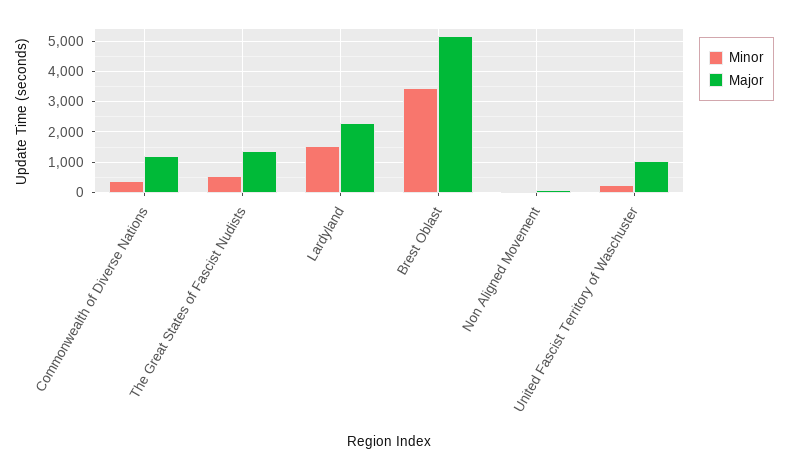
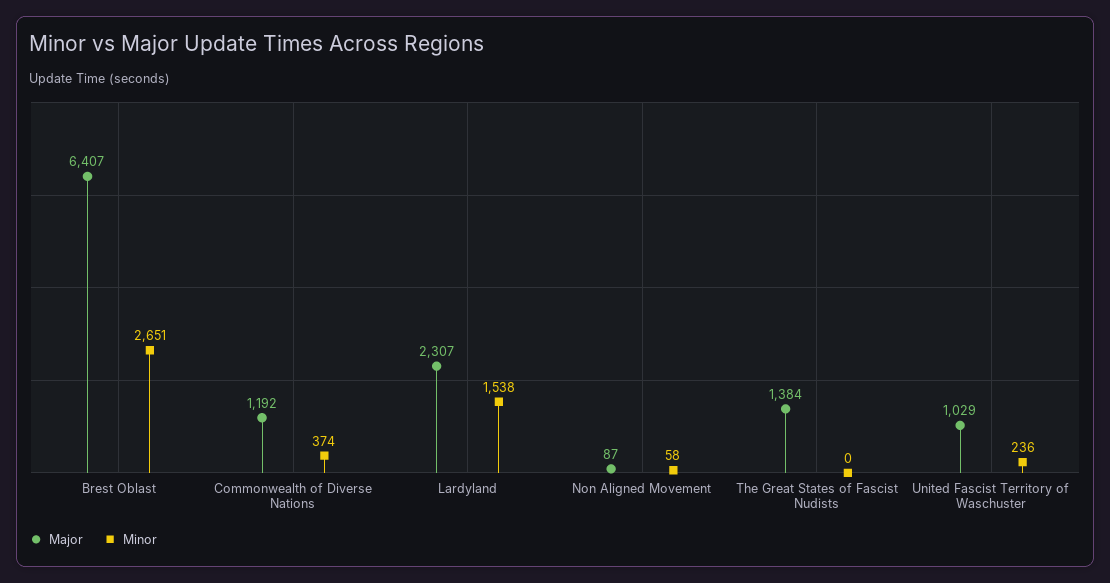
  {
    "Minor": {
      "Commonwealth of Diverse Nations": 374,
-     "The Great States of Fascist Nudists": 600,
+     "The Great States of Fascist Nudists": 0,
      "Lardyland": 1538,
-     "Brest Oblast": 3400,
+     "Brest Oblast": 2651,
      "Non Aligned Movement": 58,
      "United Fascist Territory of Waschuster": 236
    },
    "Major": {
      "Commonwealth of Diverse Nations": 1192,
      "The Great States of Fascist Nudists": 1384,
      "Lardyland": 2307,
-     "Brest Oblast": 5200,
+     "Brest Oblast": 6407,
      "Non Aligned Movement": 87,
      "United Fascist Territory of Waschuster": 1029
    }
  }

